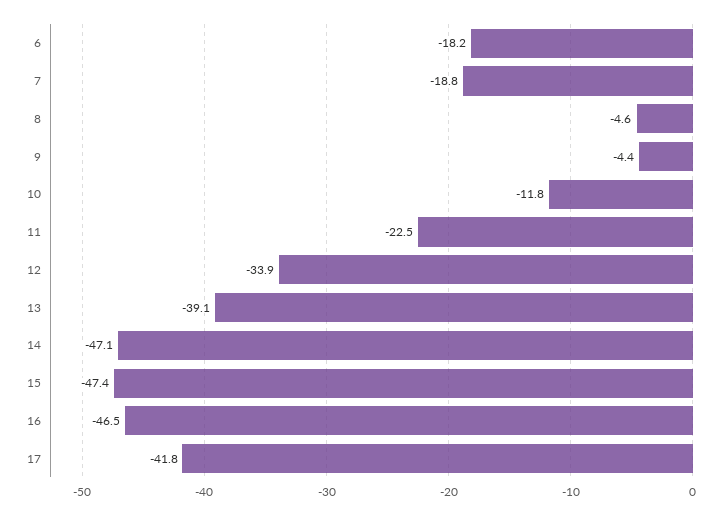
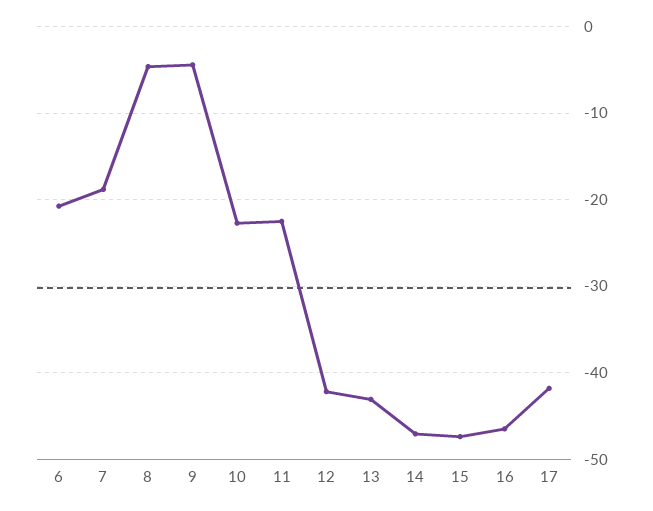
  {
-   "6": -18.2,
+   "6": -21,
    "7": -18.8,
    "8": -4.6,
    "9": -4.4,
-   "10": -11.8,
+   "10": -23,
    "11": -22.5,
-   "12": -33.9,
+   "12": -42,
-   "13": -39.1,
+   "13": -43,
    "14": -47.1,
    "15": -47.4,
    "16": -46.5,
    "17": -41.8
  }

